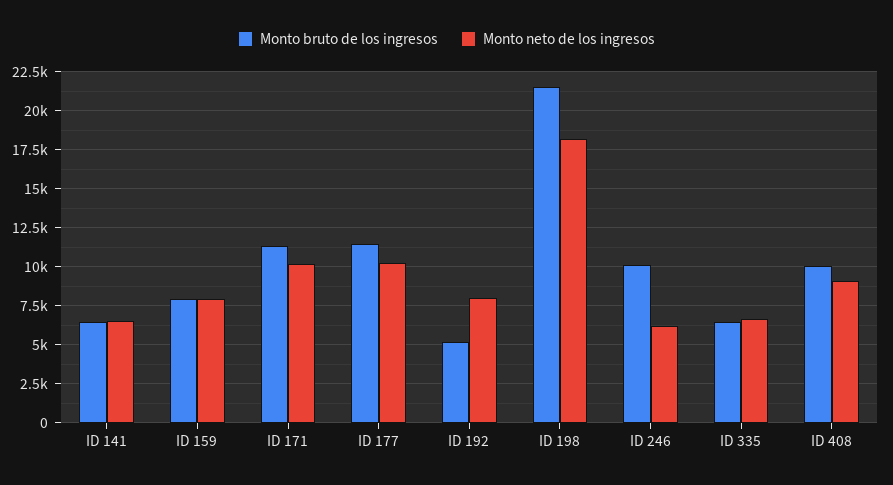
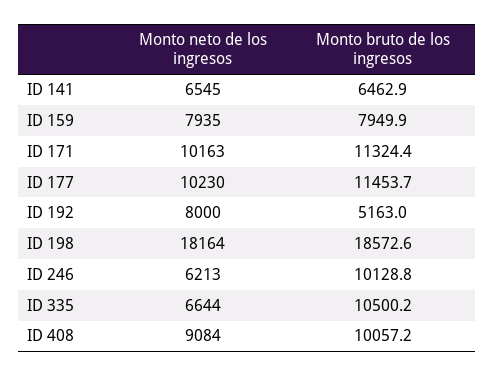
  {
    "Monto bruto de los ingresos": {
      "ID 141": 6462.9,
      "ID 159": 7949.9,
      "ID 171": 11324.4,
      "ID 177": 11453.7,
      "ID 192": 5163,
-     "ID 198": 21500,
+     "ID 198": 18572.6,
      "ID 246": 10128.8,
-     "ID 335": 6500,
+     "ID 335": 10500.2,
      "ID 408": 10057.2
    },
    "Monto neto de los ingresos": {
      "ID 141": 6545,
      "ID 159": 7935,
      "ID 171": 10163,
      "ID 177": 10230,
      "ID 192": 8000,
      "ID 198": 18164,
      "ID 246": 6213,
      "ID 335": 6644,
      "ID 408": 9084
    }
  }

